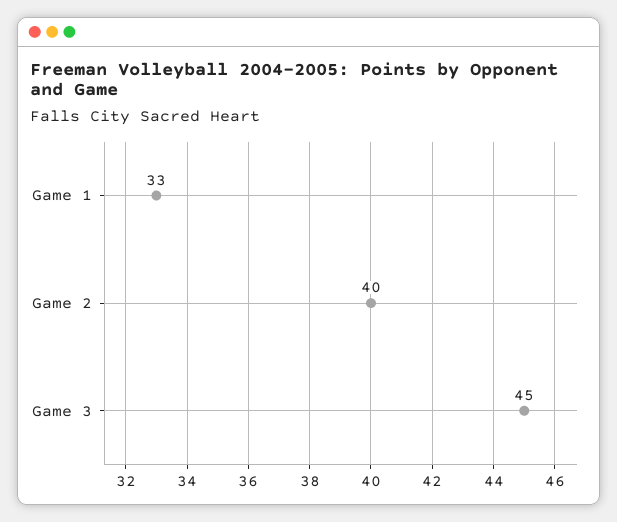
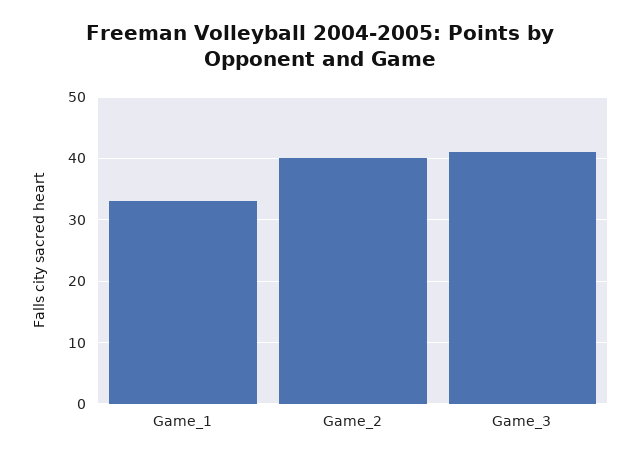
  {
    "Game 1": 33,
    "Game 2": 40,
-   "Game 3": 45
+   "Game 3": 41
  }

